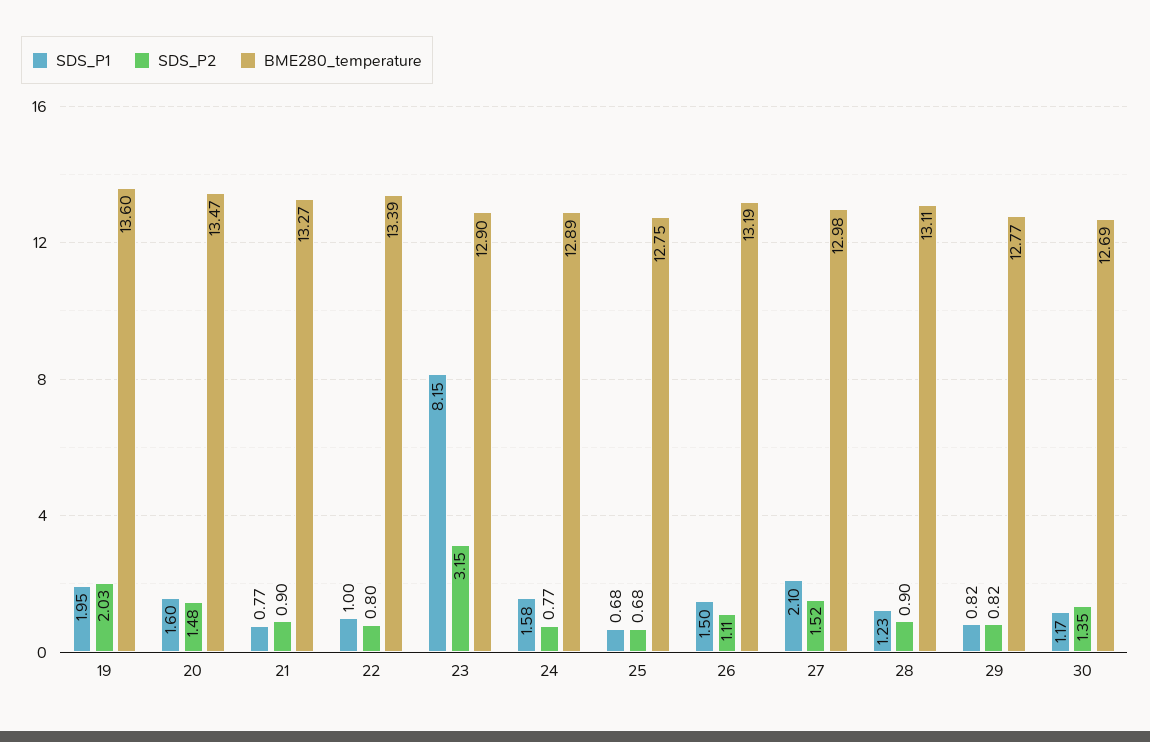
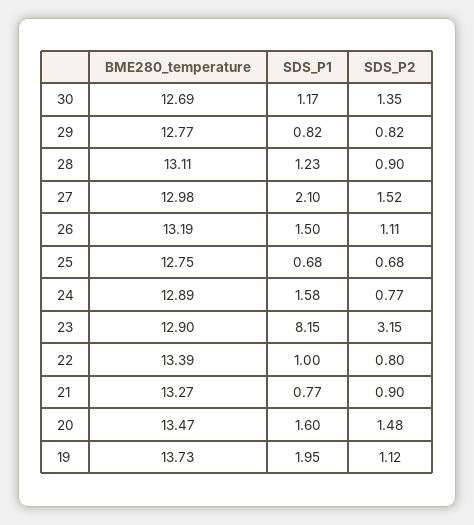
  {
    "SDS_P1": {
      "19": 1.95,
      "20": 1.6,
      "21": 0.77,
      "22": 1,
      "23": 8.15,
      "24": 1.58,
      "25": 0.68,
      "26": 1.5,
      "27": 2.1,
      "28": 1.23,
      "29": 0.82,
      "30": 1.17
    },
    "SDS_P2": {
-     "19": 2.03,
+     "19": 1.12,
      "20": 1.48,
      "21": 0.9,
      "22": 0.8,
      "23": 3.15,
      "24": 0.77,
      "25": 0.68,
      "26": 1.11,
      "27": 1.52,
      "28": 0.9,
      "29": 0.82,
      "30": 1.35
    },
    "BME280_temperature": {
-     "19": 13.6,
+     "19": 13.73,
      "20": 13.47,
      "21": 13.27,
      "22": 13.39,
      "23": 12.9,
      "24": 12.89,
      "25": 12.75,
      "26": 13.19,
      "27": 12.98,
      "28": 13.11,
      "29": 12.77,
      "30": 12.69
    }
  }

